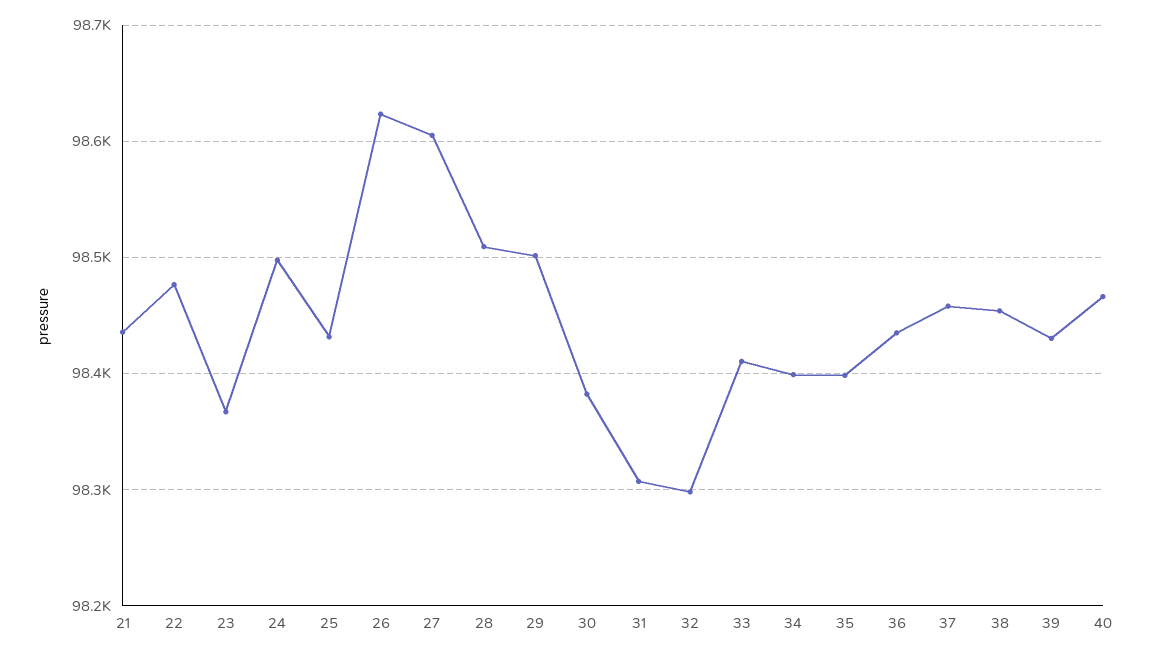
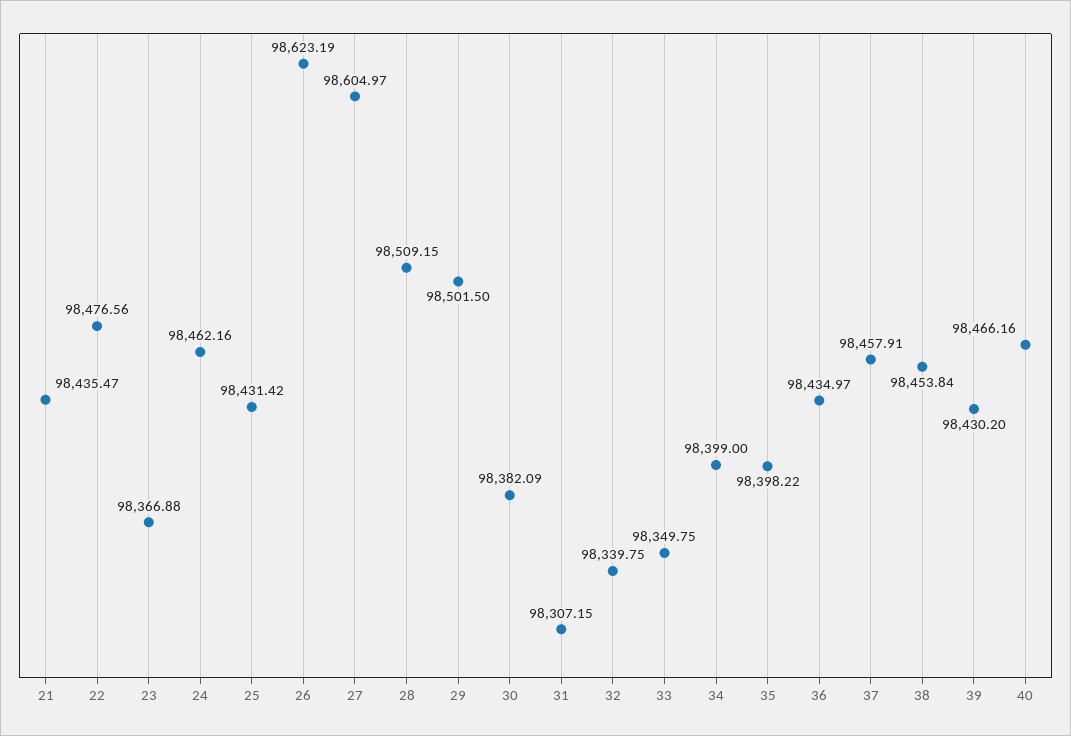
  {
    "21": 98435.47,
    "22": 98476.56,
    "23": 98366.88,
-   "24": 98500,
+   "24": 98462.16,
    "25": 98431.42,
    "26": 98623.19,
    "27": 98604.97,
    "28": 98509.15,
    "29": 98501.5,
    "30": 98382.09,
    "31": 98307.15,
-   "32": 98300,
+   "32": 98339.75,
-   "33": 98410,
+   "33": 98349.75,
    "34": 98399,
    "35": 98398.22,
    "36": 98434.97,
    "37": 98457.91,
    "38": 98453.84,
    "39": 98430.2,
    "40": 98466.16
  }

